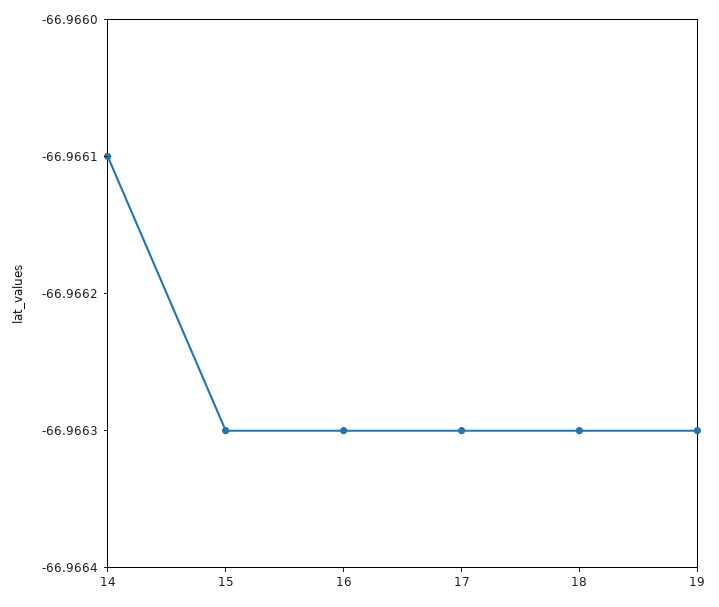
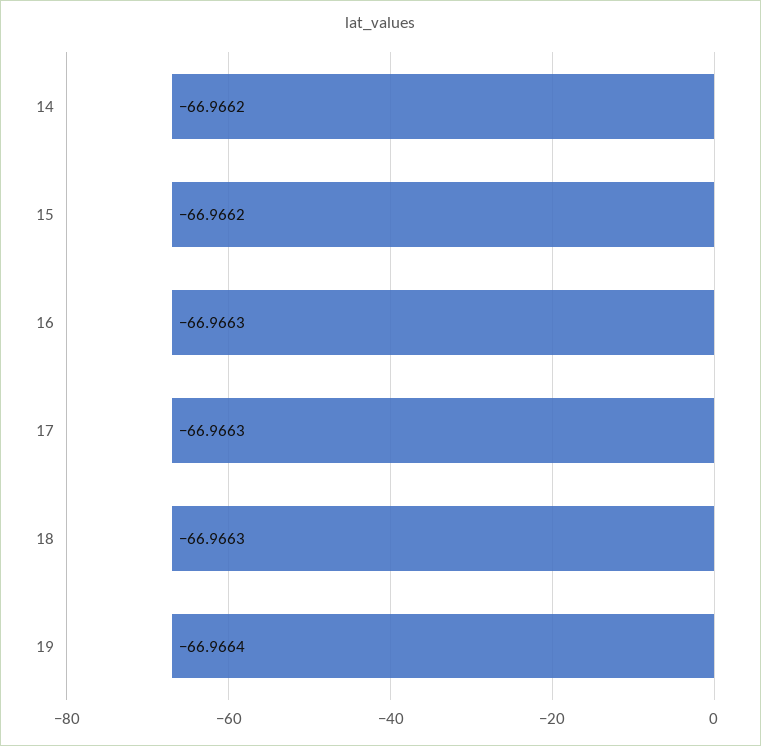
  {
-   "14": -66.9661,
+   "14": -66.9662,
-   "15": -66.9663,
+   "15": -66.9662,
    "16": -66.9663,
    "17": -66.9663,
    "18": -66.9663,
-   "19": -66.9663
+   "19": -66.9664
  }

